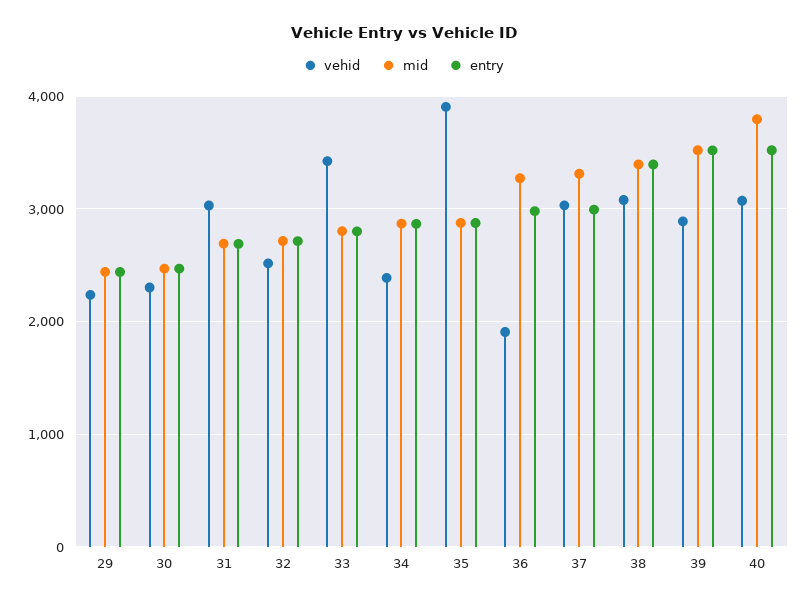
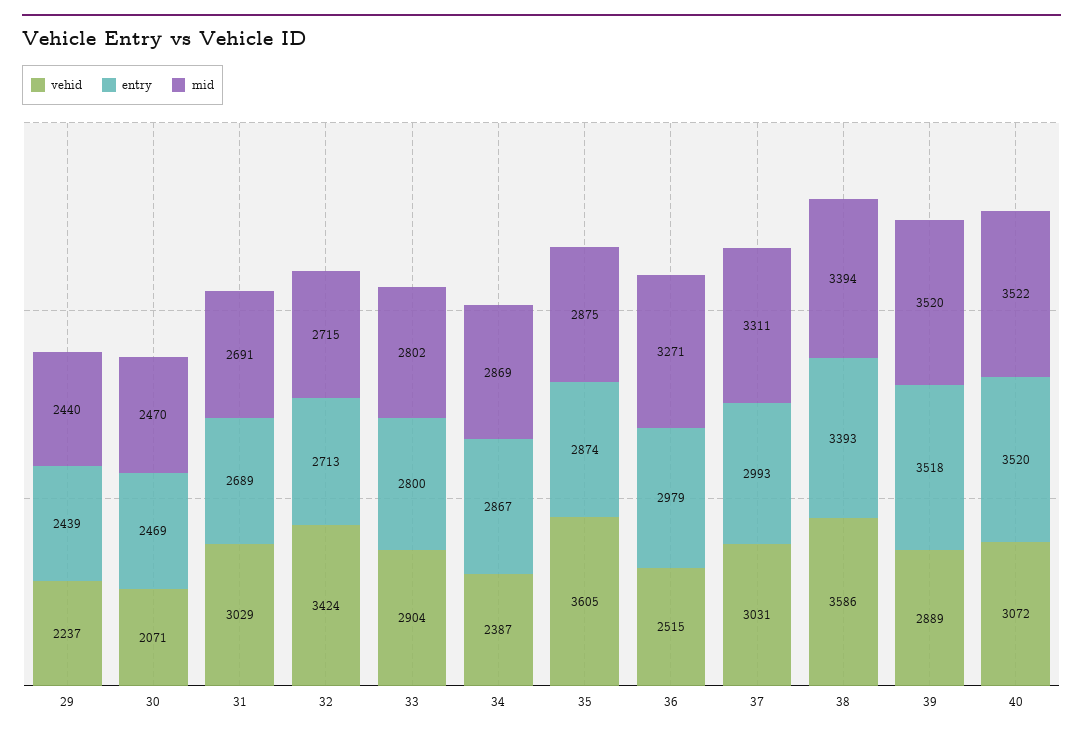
  {
    "vehid": {
      "29": 2237,
-     "30": 2300,
+     "30": 2071,
      "31": 3029,
-     "32": 2500,
+     "32": 3424,
-     "33": 3400,
+     "33": 2904,
      "34": 2387,
-     "35": 3900,
+     "35": 3605,
-     "36": 1900,
+     "36": 2515,
      "37": 3031,
-     "38": 3100,
+     "38": 3586,
      "39": 2889,
      "40": 3072
    },
    "mid": {
      "29": 2440,
      "30": 2470,
      "31": 2691,
      "32": 2715,
      "33": 2802,
      "34": 2869,
      "35": 2875,
      "36": 3271,
      "37": 3311,
      "38": 3394,
      "39": 3520,
-     "40": 3800
+     "40": 3522
    },
    "entry": {
      "29": 2439,
      "30": 2469,
      "31": 2689,
      "32": 2713,
      "33": 2800,
      "34": 2867,
      "35": 2874,
      "36": 2979,
      "37": 2993,
      "38": 3393,
      "39": 3518,
      "40": 3520
    }
  }

